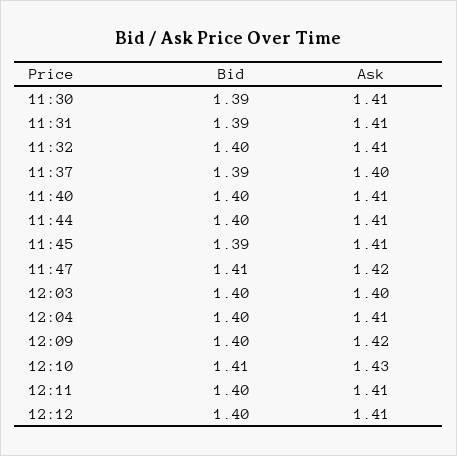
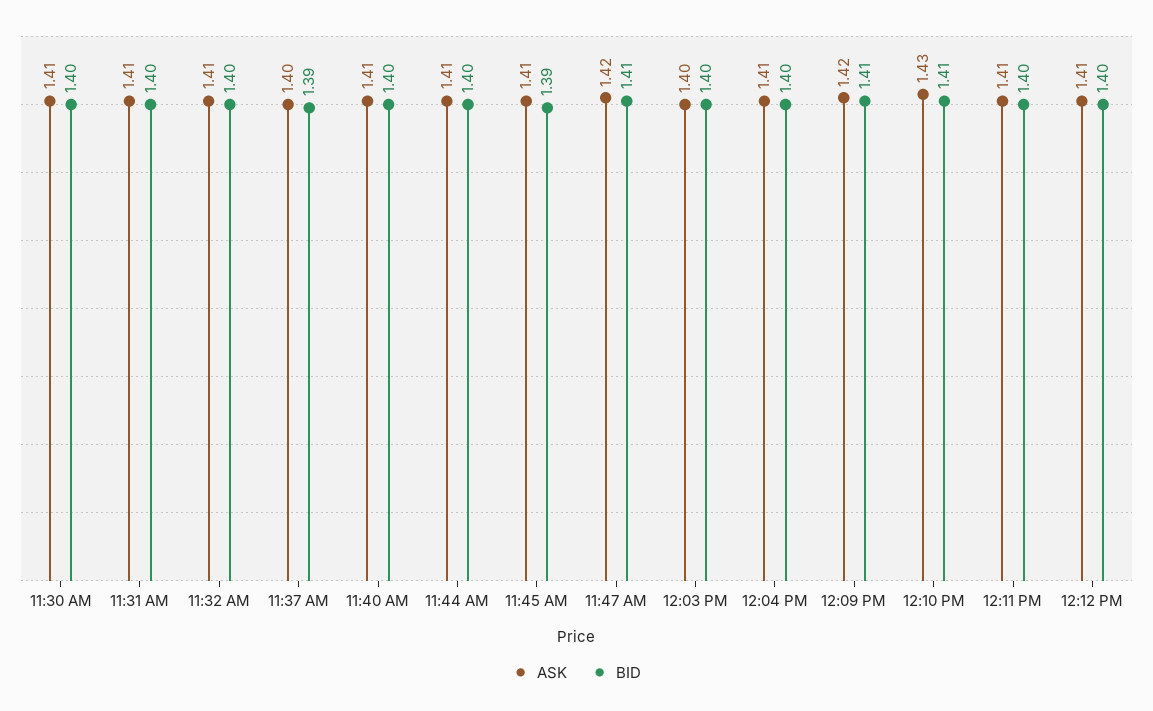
  {
    "Bid": {
-     "11:30": 1.39,
+     "11:30": 1.4,
-     "11:31": 1.39,
+     "11:31": 1.4,
      "11:32": 1.4,
      "11:37": 1.39,
      "11:40": 1.4,
      "11:44": 1.4,
      "11:45": 1.39,
      "11:47": 1.41,
      "12:03": 1.4,
      "12:04": 1.4,
-     "12:09": 1.4,
+     "12:09": 1.41,
      "12:10": 1.41,
      "12:11": 1.4,
      "12:12": 1.4
    },
    "Ask": {
      "11:30": 1.41,
      "11:31": 1.41,
      "11:32": 1.41,
      "11:37": 1.4,
      "11:40": 1.41,
      "11:44": 1.41,
      "11:45": 1.41,
      "11:47": 1.42,
      "12:03": 1.4,
      "12:04": 1.41,
      "12:09": 1.42,
      "12:10": 1.43,
      "12:11": 1.41,
      "12:12": 1.41
    }
  }

